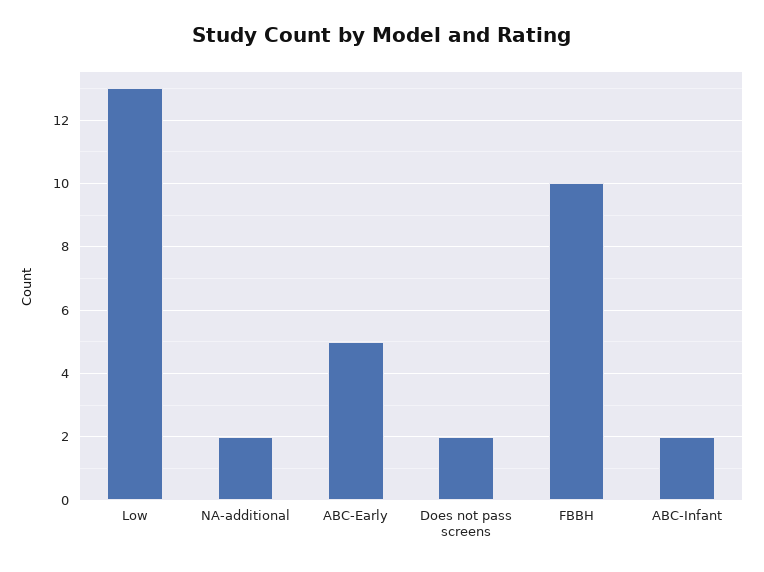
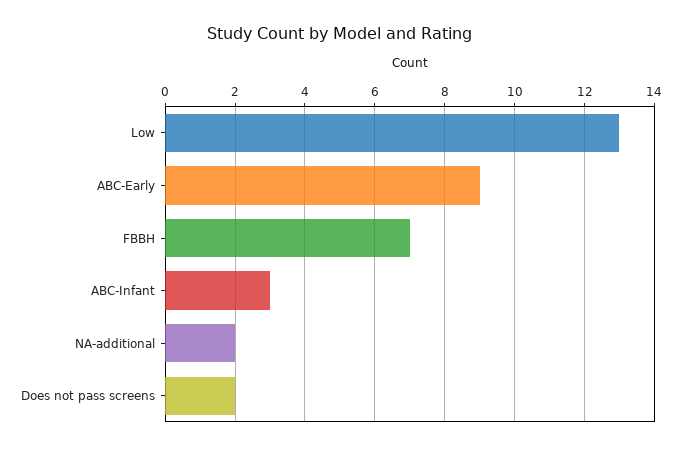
  {
    "Low": 13,
    "NA-additional": 2,
-   "ABC-Early": 5,
+   "ABC-Early": 9,
    "Does not pass screens": 2,
-   "FBBH": 10,
+   "FBBH": 7,
-   "ABC-Infant": 2
+   "ABC-Infant": 3
  }

